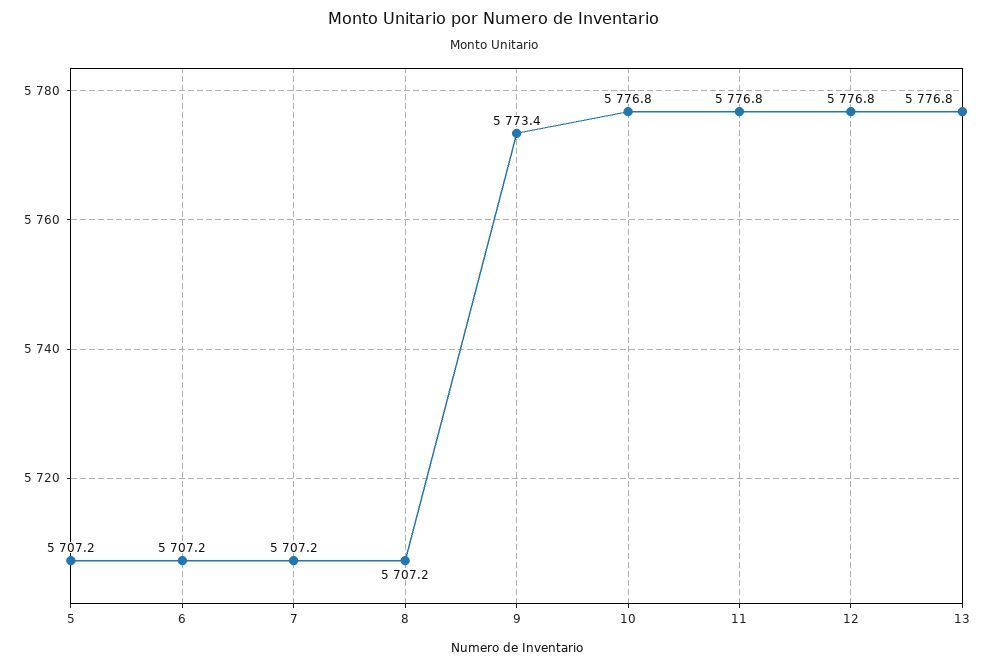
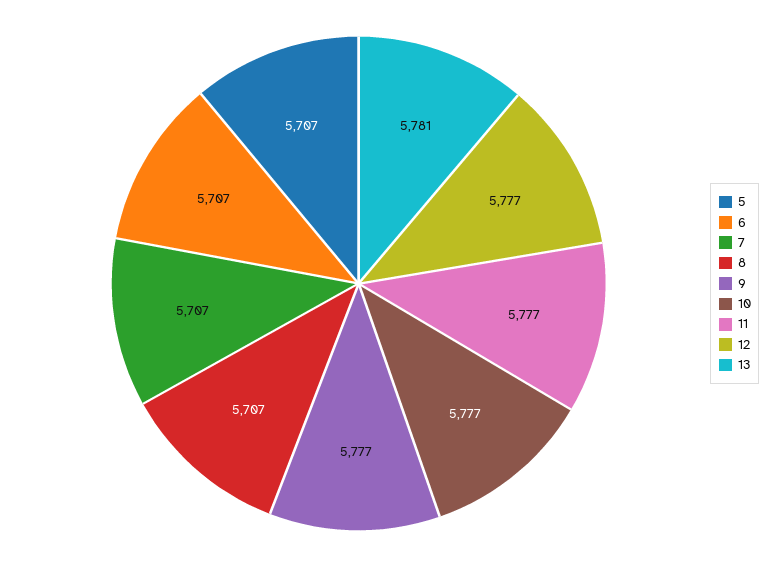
  {
    "5": 5707.2,
    "6": 5707.2,
    "7": 5707.2,
    "8": 5707.2,
-   "9": 5773.4,
+   "9": 5777,
    "10": 5776.8,
    "11": 5776.8,
    "12": 5776.8,
-   "13": 5776.8
+   "13": 5781
  }

